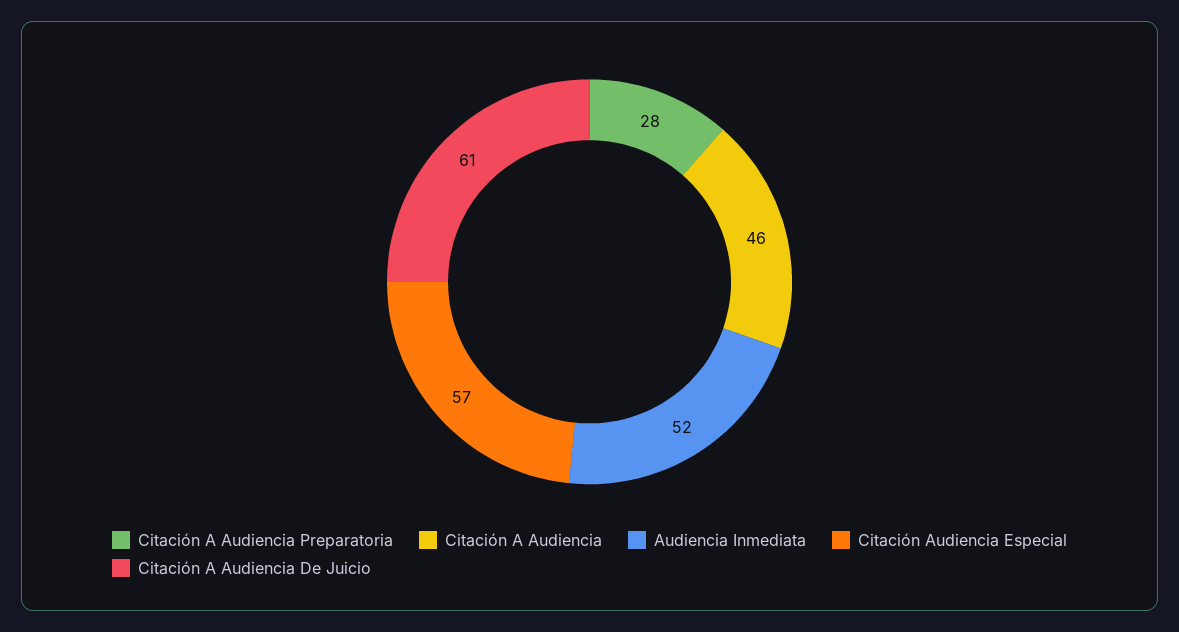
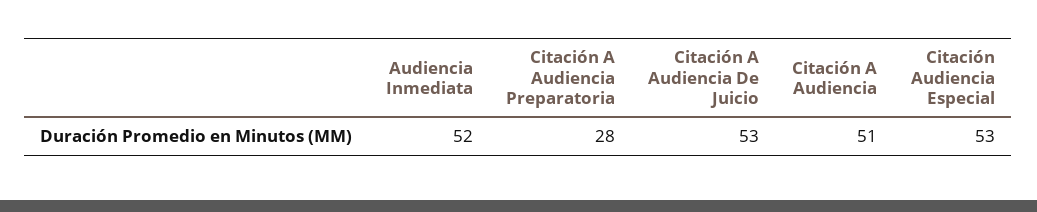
  {
    "Citación A Audiencia Preparatoria": 28,
-   "Citación A Audiencia": 46,
+   "Citación A Audiencia": 51,
    "Audiencia Inmediata": 52,
-   "Citación Audiencia Especial": 57,
+   "Citación Audiencia Especial": 53,
-   "Citación A Audiencia De Juicio": 61
+   "Citación A Audiencia De Juicio": 53
  }

